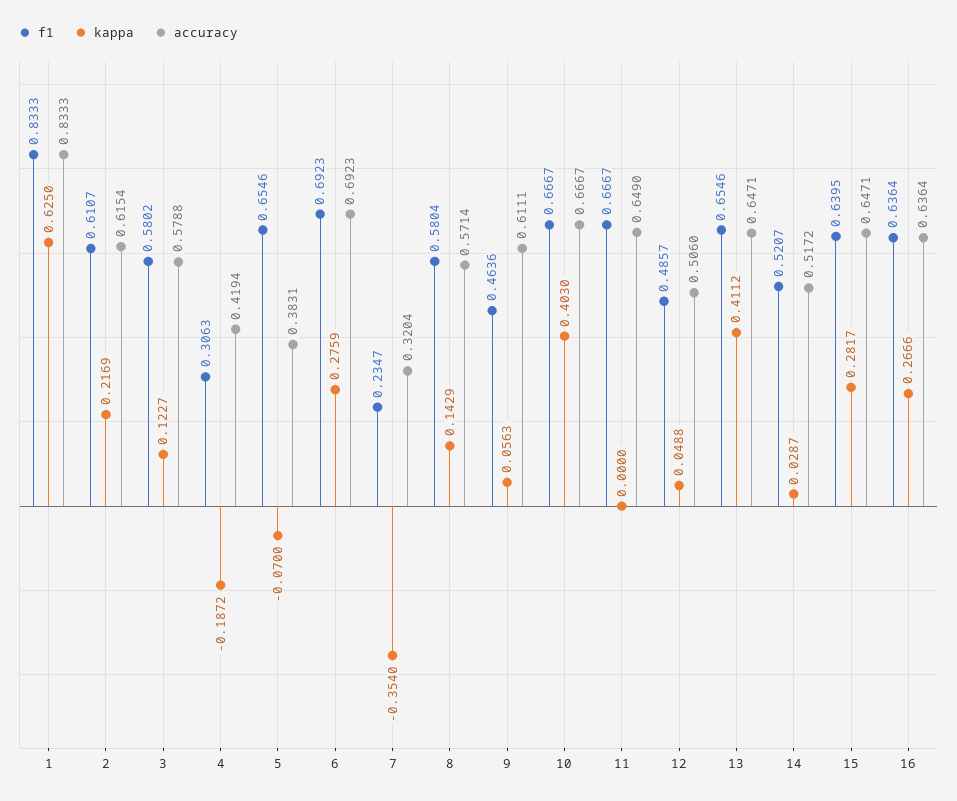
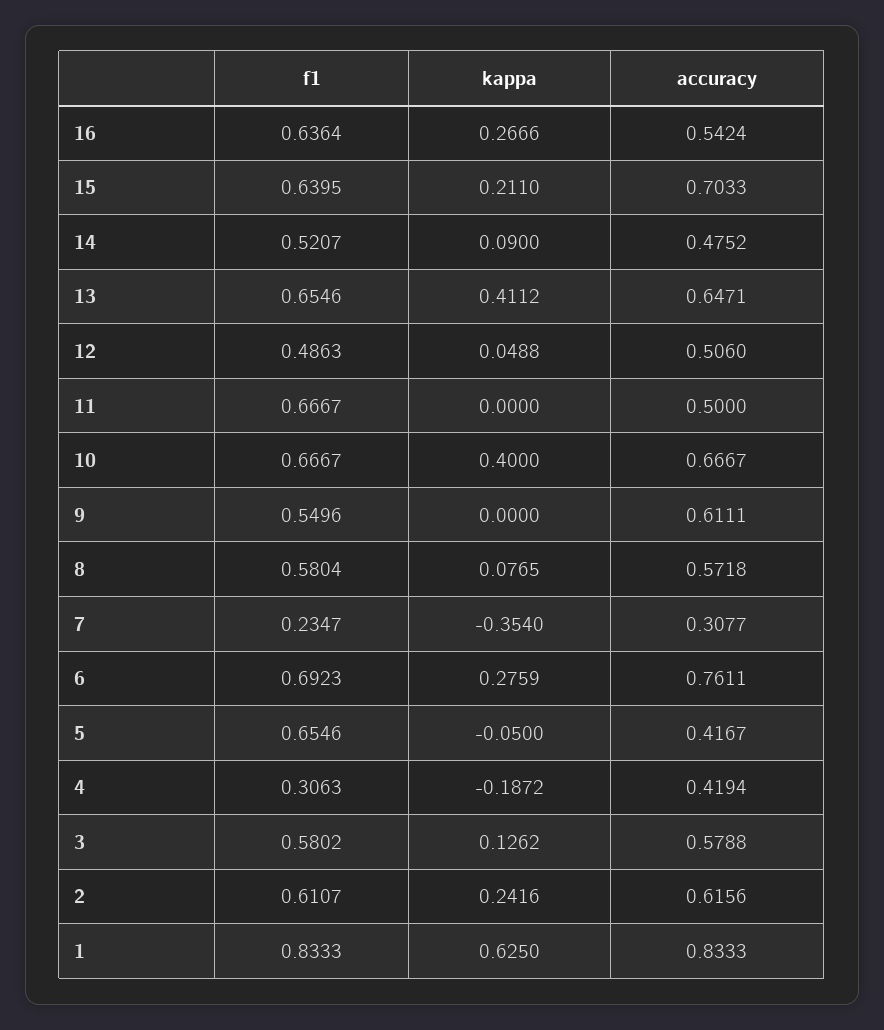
  {
    "f1": {
      "1": 0.8333,
      "2": 0.6107,
      "3": 0.5802,
      "4": 0.3063,
      "5": 0.6546,
      "6": 0.6923,
      "7": 0.2347,
      "8": 0.5804,
-     "9": 0.4636,
+     "9": 0.5496,
      "10": 0.6667,
      "11": 0.6667,
-     "12": 0.4857,
+     "12": 0.4863,
      "13": 0.6546,
      "14": 0.5207,
      "15": 0.6395,
      "16": 0.6364
    },
    "kappa": {
      "1": 0.625,
-     "2": 0.2169,
+     "2": 0.2416,
-     "3": 0.1227,
+     "3": 0.1262,
      "4": -0.1872,
-     "5": -0.07,
+     "5": -0.05,
      "6": 0.2759,
      "7": -0.354,
-     "8": 0.1429,
+     "8": 0.0765,
-     "9": 0.0563,
+     "9": 0,
-     "10": 0.403,
+     "10": 0.4,
      "11": 0,
      "12": 0.0488,
      "13": 0.4112,
-     "14": 0.0287,
+     "14": 0.09,
-     "15": 0.2817,
+     "15": 0.211,
      "16": 0.2666
    },
    "accuracy": {
      "1": 0.8333,
-     "2": 0.6154,
+     "2": 0.6156,
      "3": 0.5788,
      "4": 0.4194,
-     "5": 0.3831,
+     "5": 0.4167,
-     "6": 0.6923,
+     "6": 0.7611,
-     "7": 0.3204,
+     "7": 0.3077,
-     "8": 0.5714,
+     "8": 0.5718,
      "9": 0.6111,
      "10": 0.6667,
-     "11": 0.649,
+     "11": 0.5,
      "12": 0.506,
      "13": 0.6471,
-     "14": 0.5172,
+     "14": 0.4752,
-     "15": 0.6471,
+     "15": 0.7033,
-     "16": 0.6364
+     "16": 0.5424
    }
  }

